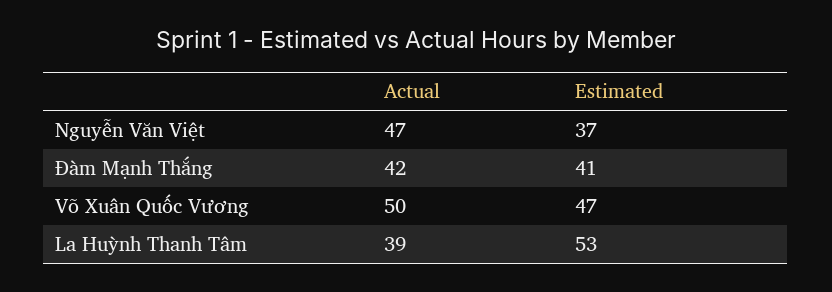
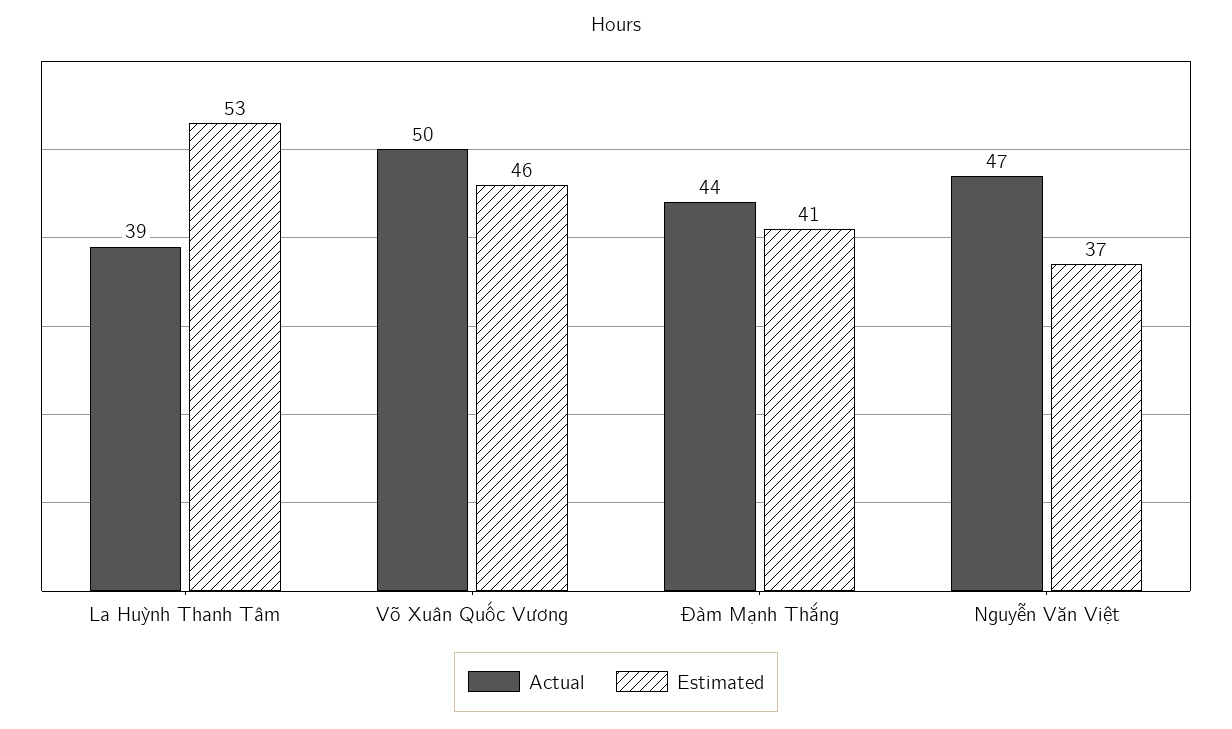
  {
    "Actual": {
      "Nguyễn Văn Việt": 47,
-     "Đàm Mạnh Thắng": 42,
+     "Đàm Mạnh Thắng": 44,
      "Võ Xuân Quốc Vương": 50,
      "La Huỳnh Thanh Tâm": 39
    },
    "Estimated": {
      "Nguyễn Văn Việt": 37,
      "Đàm Mạnh Thắng": 41,
-     "Võ Xuân Quốc Vương": 47,
+     "Võ Xuân Quốc Vương": 46,
      "La Huỳnh Thanh Tâm": 53
    }
  }

